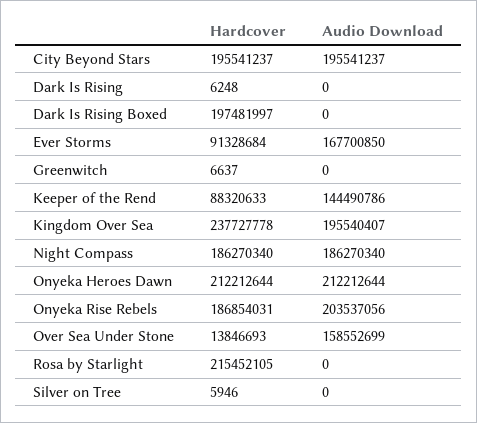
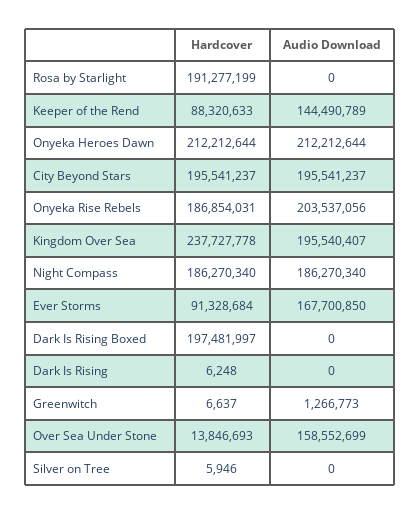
  {
    "Hardcover": {
      "City Beyond Stars": 195541237,
      "Dark Is Rising": 6248,
      "Dark Is Rising Boxed": 197481997,
      "Ever Storms": 91328684,
      "Greenwitch": 6637,
      "Keeper of the Rend": 88320633,
      "Kingdom Over Sea": 237727778,
      "Night Compass": 186270340,
      "Onyeka Heroes Dawn": 212212644,
      "Onyeka Rise Rebels": 186854031,
      "Over Sea Under Stone": 13846693,
-     "Rosa by Starlight": 215452105,
+     "Rosa by Starlight": 191277199,
      "Silver on Tree": 5946
    },
    "Audio Download": {
      "City Beyond Stars": 195541237,
      "Dark Is Rising": 0,
      "Dark Is Rising Boxed": 0,
      "Ever Storms": 167700850,
-     "Greenwitch": 0,
+     "Greenwitch": 1266773,
-     "Keeper of the Rend": 144490786,
+     "Keeper of the Rend": 144490789,
      "Kingdom Over Sea": 195540407,
      "Night Compass": 186270340,
      "Onyeka Heroes Dawn": 212212644,
      "Onyeka Rise Rebels": 203537056,
      "Over Sea Under Stone": 158552699,
      "Rosa by Starlight": 0,
      "Silver on Tree": 0
    }
  }

